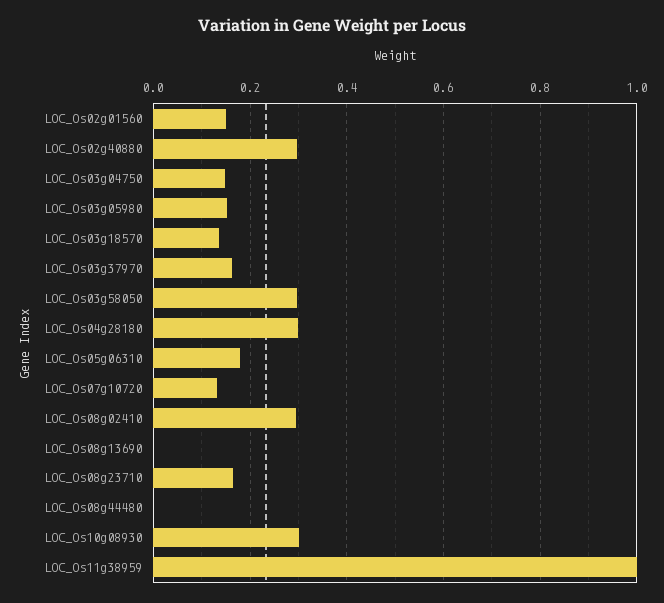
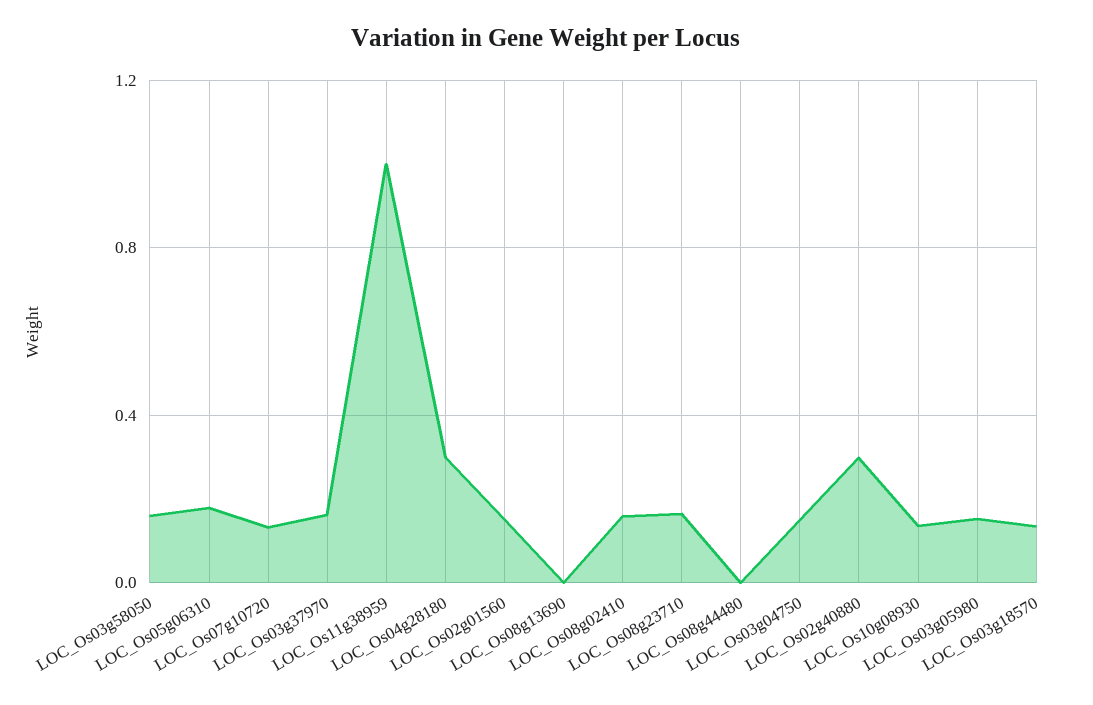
  {
    "LOC_Os02g01560": 0.16,
    "LOC_Os02g40880": 0.3,
    "LOC_Os03g04750": 0.14,
    "LOC_Os03g05980": 0.16,
    "LOC_Os03g18570": 0.14,
    "LOC_Os03g37970": 0.16,
-   "LOC_Os03g58050": 0.3,
+   "LOC_Os03g58050": 0.15,
    "LOC_Os04g28180": 0.3,
    "LOC_Os05g06310": 0.18,
    "LOC_Os07g10720": 0.14,
-   "LOC_Os08g02410": 0.3,
+   "LOC_Os08g02410": 0.15,
    "LOC_Os08g13690": 0,
    "LOC_Os08g23710": 0.16,
    "LOC_Os08g44480": 0,
-   "LOC_Os10g08930": 0.3,
+   "LOC_Os10g08930": 0.15,
    "LOC_Os11g38959": 1
  }

